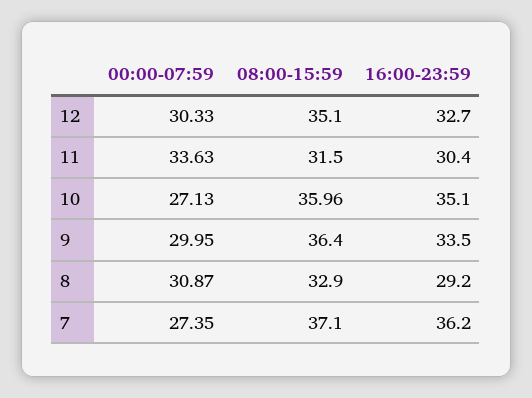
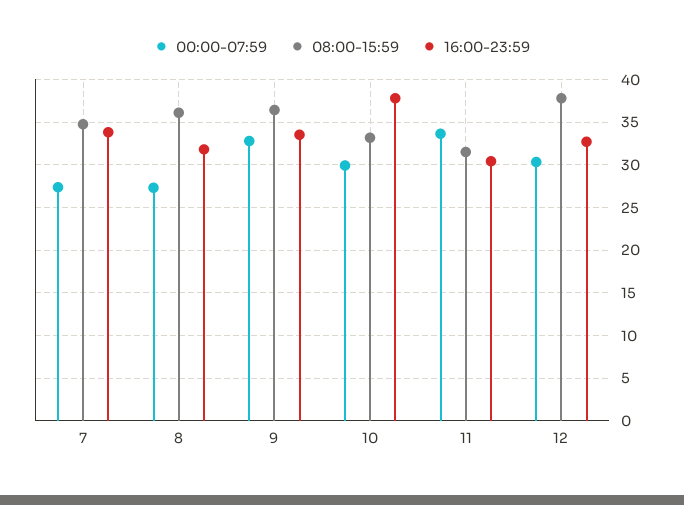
  {
    "00:00-07:59": {
      "12": 30.33,
      "11": 33.63,
-     "10": 27.13,
+     "10": 30,
-     "9": 29.95,
+     "9": 33,
-     "8": 30.87,
+     "8": 27,
      "7": 27.35
    },
    "08:00-15:59": {
-     "12": 35.1,
+     "12": 38,
      "11": 31.5,
-     "10": 35.96,
+     "10": 33,
      "9": 36.4,
-     "8": 32.9,
+     "8": 36,
-     "7": 37.1
+     "7": 35
    },
    "16:00-23:59": {
      "12": 32.7,
      "11": 30.4,
-     "10": 35.1,
+     "10": 38,
      "9": 33.5,
-     "8": 29.2,
+     "8": 32,
-     "7": 36.2
+     "7": 34
    }
  }

